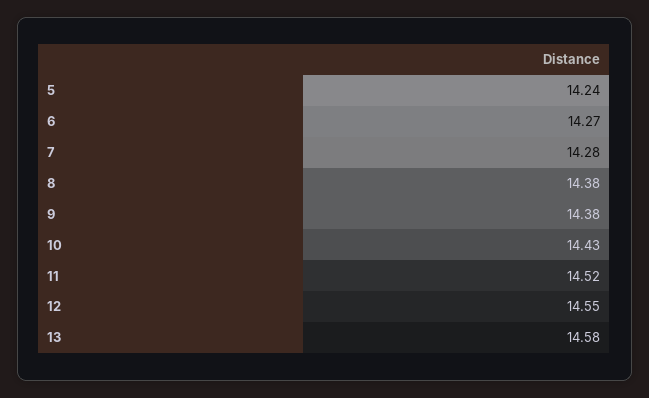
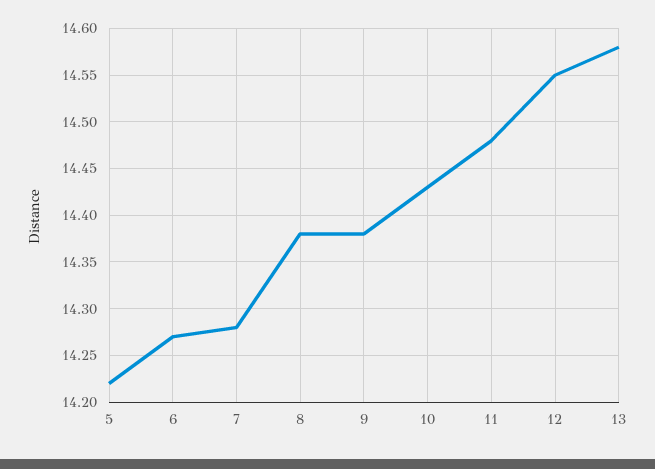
  {
-   "5": 14.24,
+   "5": 14.22,
    "6": 14.27,
    "7": 14.28,
    "8": 14.38,
    "9": 14.38,
    "10": 14.43,
-   "11": 14.52,
+   "11": 14.48,
    "12": 14.55,
    "13": 14.58
  }

